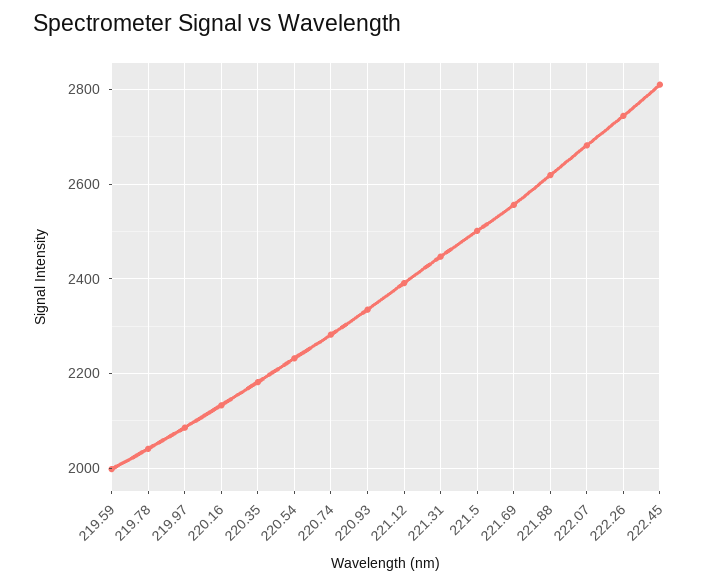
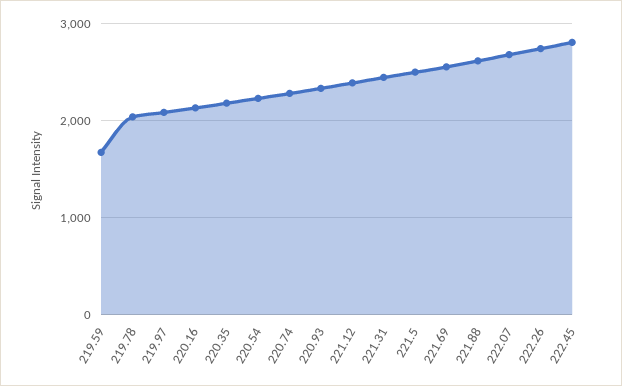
  {
-   "219.59": 2000,
+   "219.59": 1700,
    "219.78": 2040,
    "219.97": 2080,
    "220.16": 2140,
    "220.35": 2180,
    "220.54": 2240,
    "220.74": 2280,
    "220.93": 2340,
    "221.12": 2400,
    "221.31": 2440,
    "221.5": 2500,
    "221.69": 2560,
    "221.88": 2620,
    "222.07": 2680,
    "222.26": 2740,
    "222.45": 2820
  }

